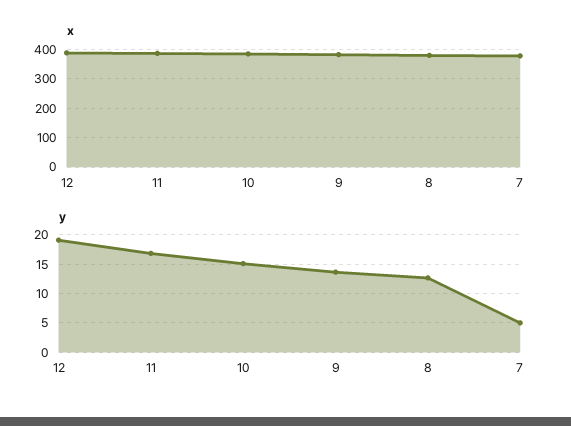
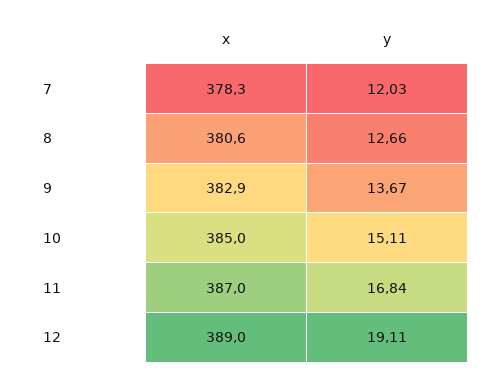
  {
    "x": {
      "12": 389,
      "11": 387,
      "10": 385,
      "9": 382.9,
      "8": 380.6,
      "7": 378.3
    },
    "y": {
      "12": 19.11,
      "11": 16.84,
      "10": 15.11,
      "9": 13.67,
      "8": 12.66,
-     "7": 5
+     "7": 12.03
    }
  }

